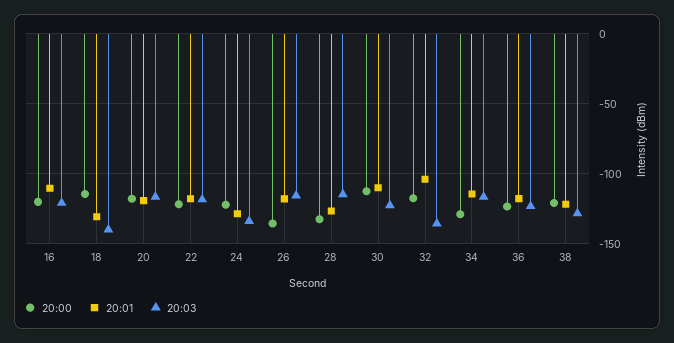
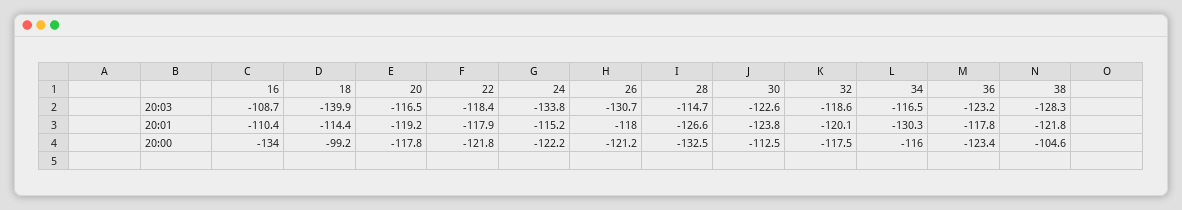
  {
    "20:00": {
-     "16": -120,
+     "16": -134,
-     "18": -115,
+     "18": -99.2,
      "20": -117.8,
      "22": -121.8,
      "24": -122.2,
-     "26": -135,
+     "26": -121.2,
      "28": -132.5,
      "30": -112.5,
      "32": -117.5,
-     "34": -130,
+     "34": -116,
      "36": -123.4,
-     "38": -120
+     "38": -104.6
    },
    "20:01": {
      "16": -110.4,
-     "18": -130,
+     "18": -114.4,
      "20": -119.2,
      "22": -117.9,
-     "24": -130,
+     "24": -115.2,
      "26": -118,
      "28": -126.6,
-     "30": -110,
+     "30": -123.8,
-     "32": -105,
+     "32": -120.1,
-     "34": -115,
+     "34": -130.3,
      "36": -117.8,
      "38": -121.8
    },
    "20:03": {
-     "16": -120,
+     "16": -108.7,
      "18": -139.9,
      "20": -116.5,
      "22": -118.4,
      "24": -133.8,
-     "26": -115,
+     "26": -130.7,
      "28": -114.7,
      "30": -122.6,
-     "32": -135,
+     "32": -118.6,
      "34": -116.5,
      "36": -123.2,
      "38": -128.3
    }
  }

